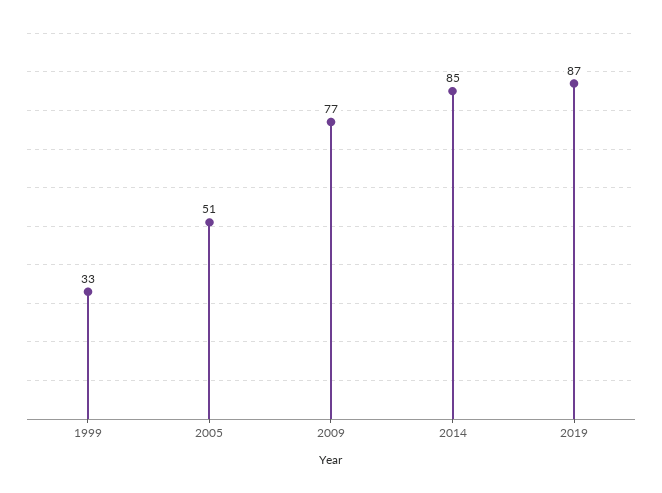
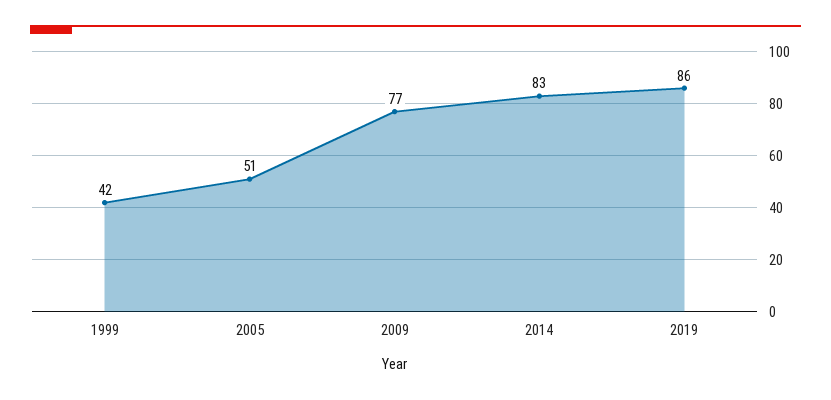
  {
-   "1999": 33,
+   "1999": 42,
    "2005": 51,
    "2009": 77,
-   "2014": 85,
+   "2014": 83,
-   "2019": 87
+   "2019": 86
  }

